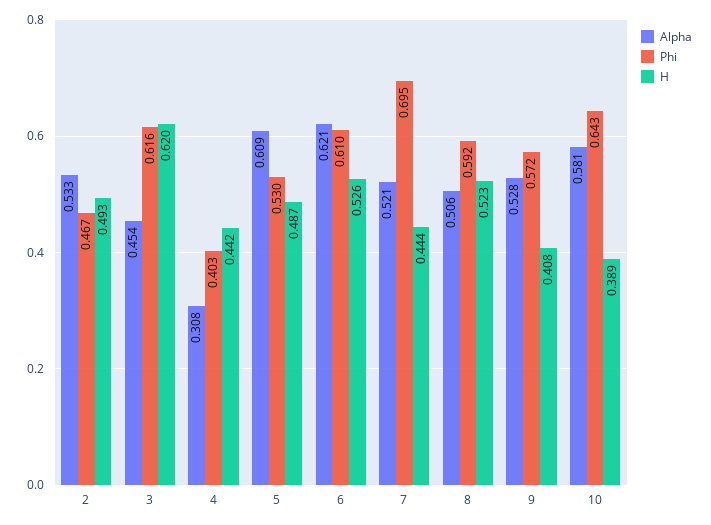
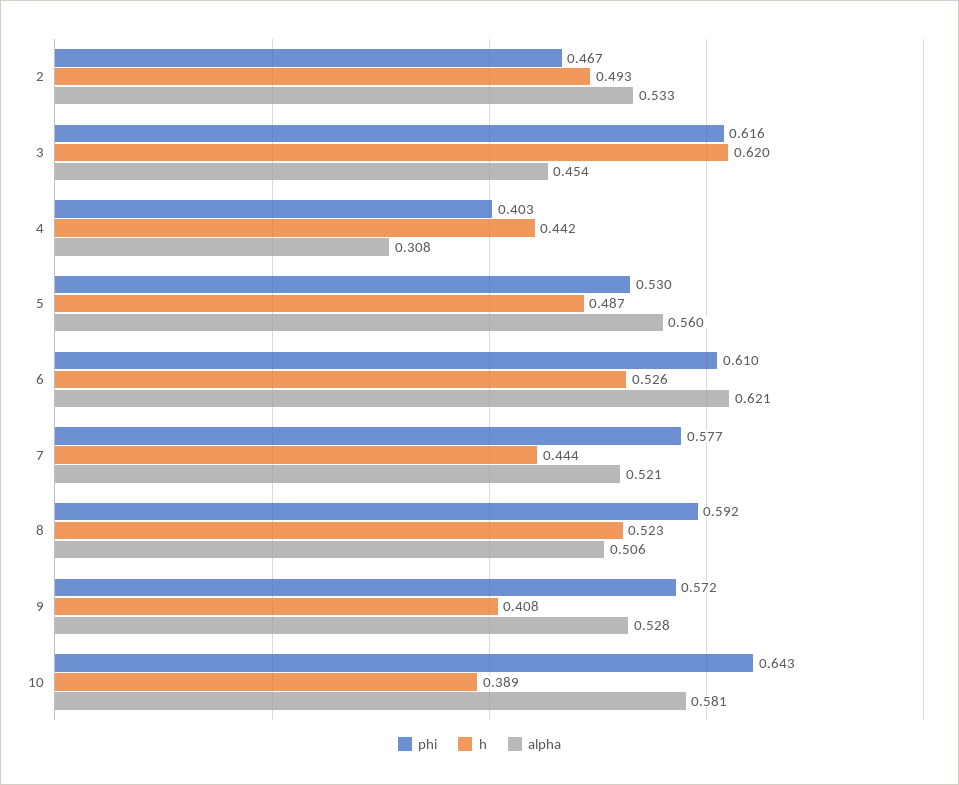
  {
    "Alpha": {
      "2": 0.533,
      "3": 0.454,
      "4": 0.308,
-     "5": 0.609,
+     "5": 0.56,
      "6": 0.621,
      "7": 0.521,
      "8": 0.506,
      "9": 0.528,
      "10": 0.581
    },
    "Phi": {
      "2": 0.467,
      "3": 0.616,
      "4": 0.403,
      "5": 0.53,
      "6": 0.61,
-     "7": 0.695,
+     "7": 0.577,
      "8": 0.592,
      "9": 0.572,
      "10": 0.643
    },
    "H": {
      "2": 0.493,
      "3": 0.62,
      "4": 0.442,
      "5": 0.487,
      "6": 0.526,
      "7": 0.444,
      "8": 0.523,
      "9": 0.408,
      "10": 0.389
    }
  }

